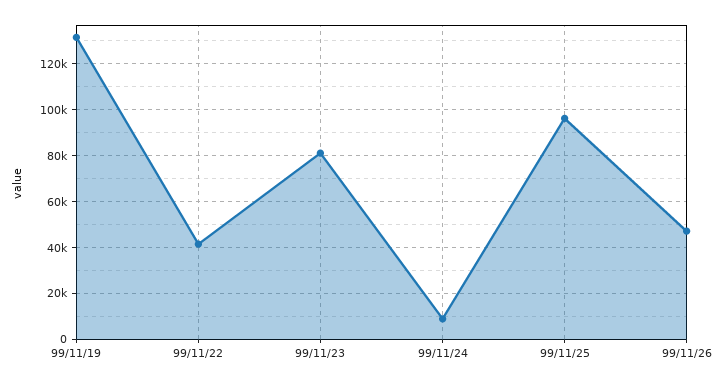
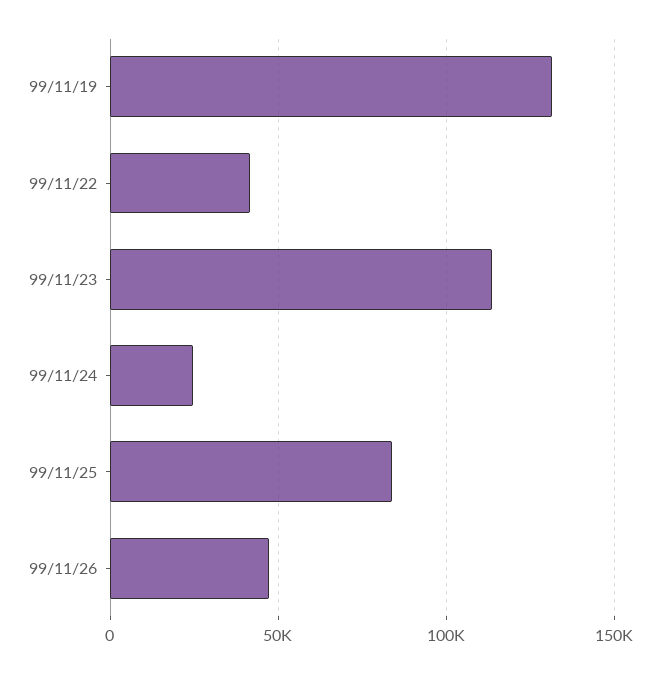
  {
    "99/11/19": 130000,
    "99/11/22": 40000,
-   "99/11/23": 80000,
+   "99/11/23": 115000,
-   "99/11/24": 10000,
+   "99/11/24": 25000,
-   "99/11/25": 95000,
+   "99/11/25": 85000,
    "99/11/26": 45000
  }

